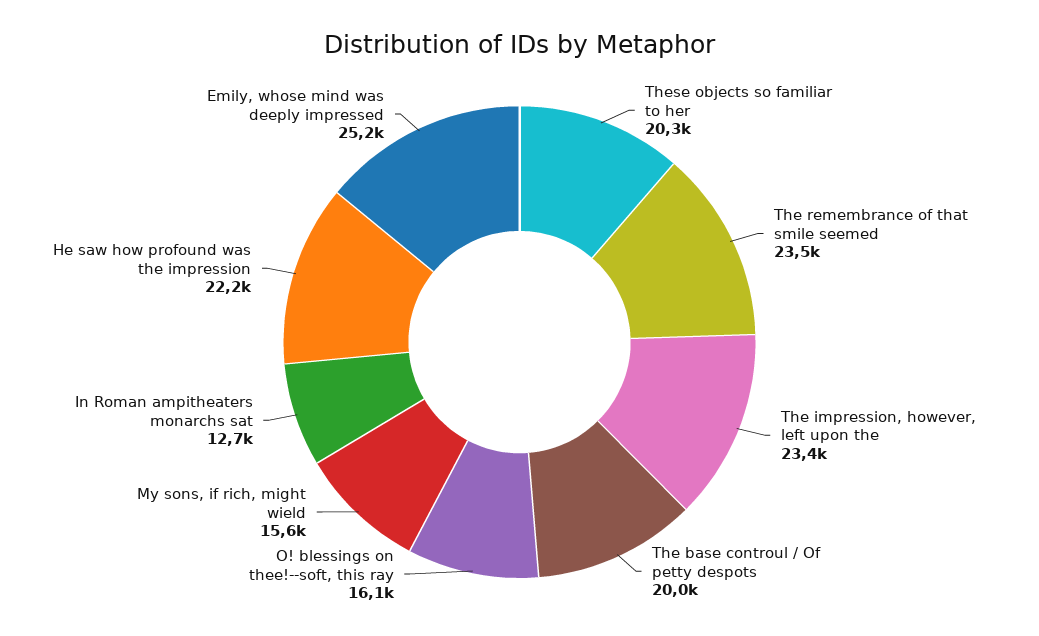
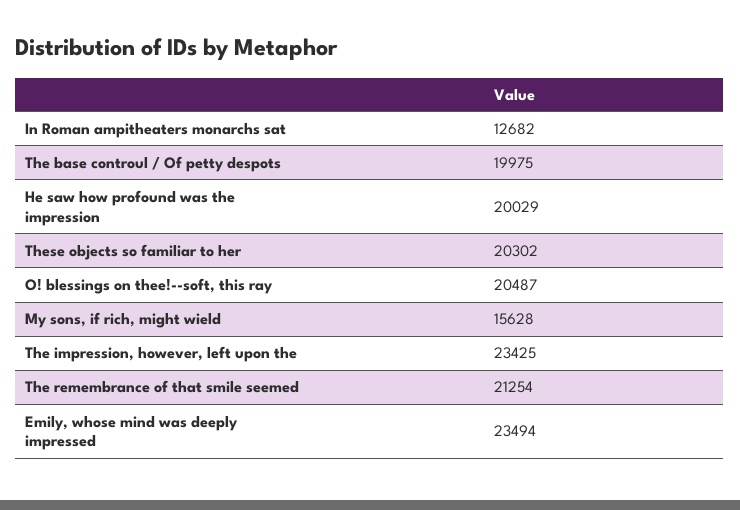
  {
    "These objects so familiar to her": 20302,
-   "The remembrance of that smile seemed": 23500,
+   "The remembrance of that smile seemed": 21254,
    "The impression, however, left upon the": 23425,
    "The base controul / Of petty despots": 19975,
-   "O! blessings on thee!--soft, this ray": 16100,
+   "O! blessings on thee!--soft, this ray": 20487,
    "My sons, if rich, might wield": 15628,
    "In Roman ampitheaters monarchs sat": 12682,
-   "He saw how profound was the impression": 22200,
+   "He saw how profound was the impression": 20029,
-   "Emily, whose mind was deeply impressed": 25200
+   "Emily, whose mind was deeply impressed": 23494
  }

